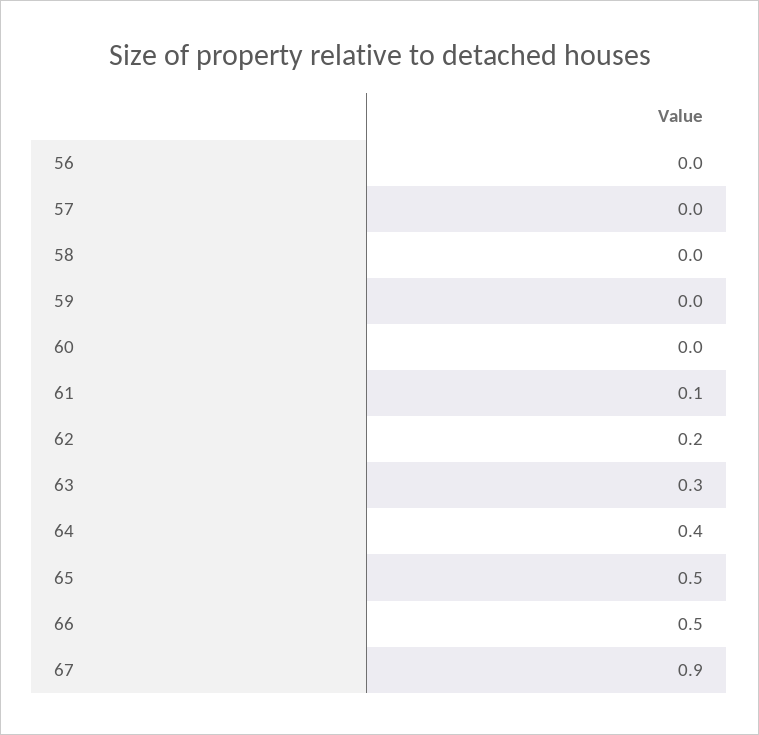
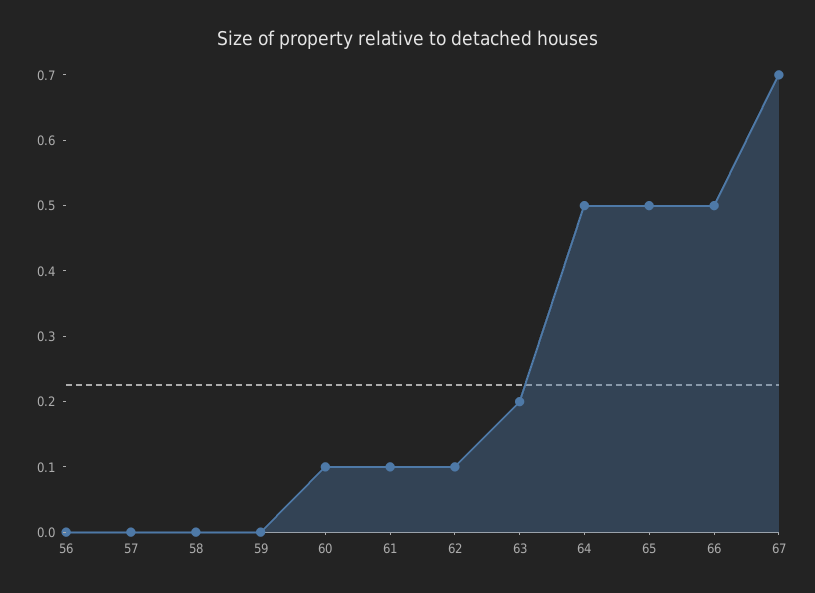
  {
    "56": 0,
    "57": 0,
    "58": 0,
    "59": 0,
-   "60": 0,
+   "60": 0.1,
    "61": 0.1,
-   "62": 0.2,
+   "62": 0.1,
-   "63": 0.3,
+   "63": 0.2,
-   "64": 0.4,
+   "64": 0.5,
    "65": 0.5,
    "66": 0.5,
-   "67": 0.9
+   "67": 0.7
  }

